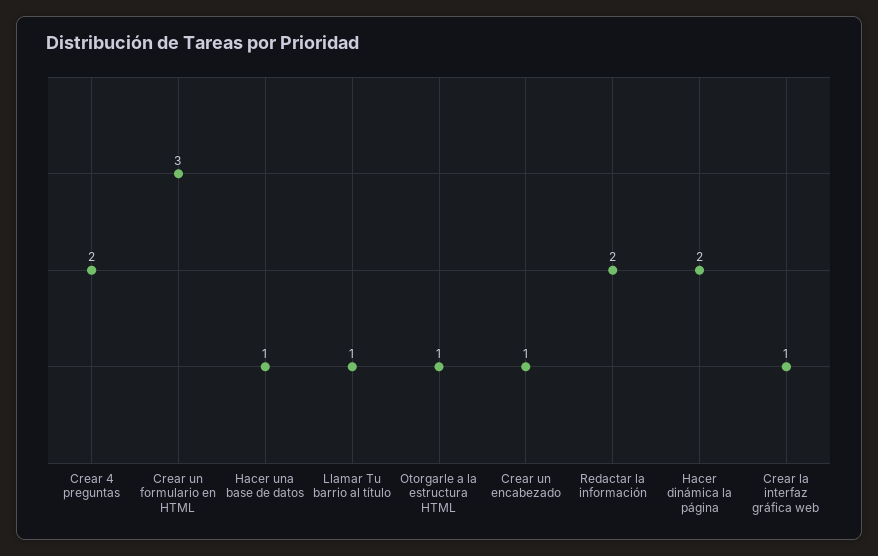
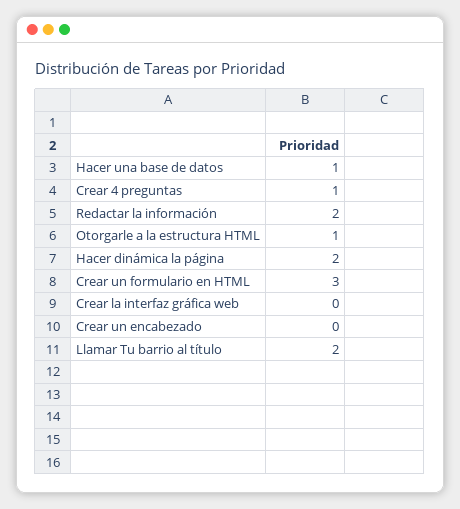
  {
-   "Crear 4 preguntas": 2,
+   "Crear 4 preguntas": 1,
    "Crear un formulario en HTML": 3,
    "Hacer una base de datos": 1,
-   "Llamar Tu barrio al título": 1,
+   "Llamar Tu barrio al título": 2,
    "Otorgarle a la estructura HTML": 1,
-   "Crear un encabezado": 1,
+   "Crear un encabezado": 0,
    "Redactar la información": 2,
    "Hacer dinámica la página": 2,
-   "Crear la interfaz gráfica web": 1
+   "Crear la interfaz gráfica web": 0
  }

